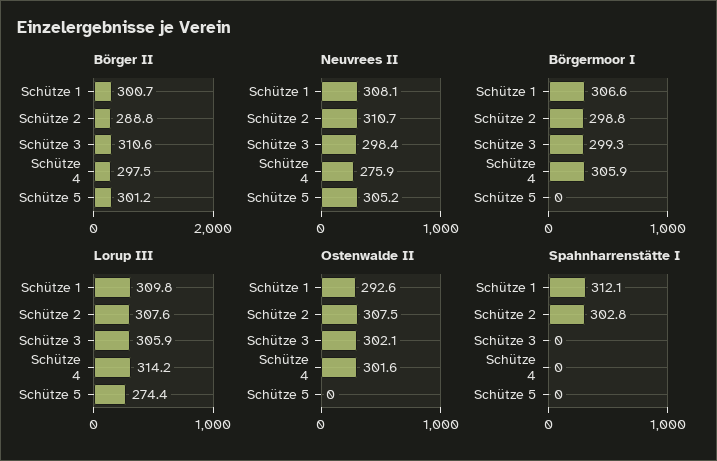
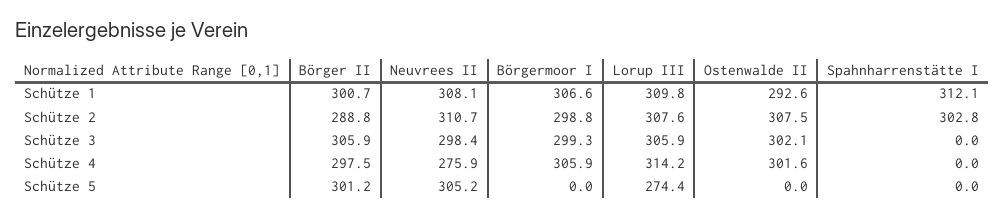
  {
    "Börger II": {
      "Schütze 1": 300.7,
      "Schütze 2": 288.8,
-     "Schütze 3": 310.6,
+     "Schütze 3": 305.9,
      "Schütze 4": 297.5,
      "Schütze 5": 301.2
    },
    "Neuvrees II": {
      "Schütze 1": 308.1,
      "Schütze 2": 310.7,
      "Schütze 3": 298.4,
      "Schütze 4": 275.9,
      "Schütze 5": 305.2
    },
    "Börgermoor I": {
      "Schütze 1": 306.6,
      "Schütze 2": 298.8,
      "Schütze 3": 299.3,
      "Schütze 4": 305.9,
      "Schütze 5": 0
    },
    "Lorup III": {
      "Schütze 1": 309.8,
      "Schütze 2": 307.6,
      "Schütze 3": 305.9,
      "Schütze 4": 314.2,
      "Schütze 5": 274.4
    },
    "Ostenwalde II": {
      "Schütze 1": 292.6,
      "Schütze 2": 307.5,
      "Schütze 3": 302.1,
      "Schütze 4": 301.6,
      "Schütze 5": 0
    },
    "Spahnharrenstätte I": {
      "Schütze 1": 312.1,
      "Schütze 2": 302.8,
      "Schütze 3": 0,
      "Schütze 4": 0,
      "Schütze 5": 0
    }
  }

